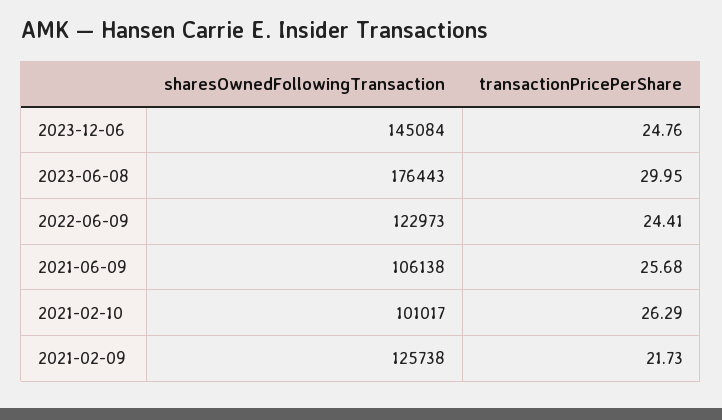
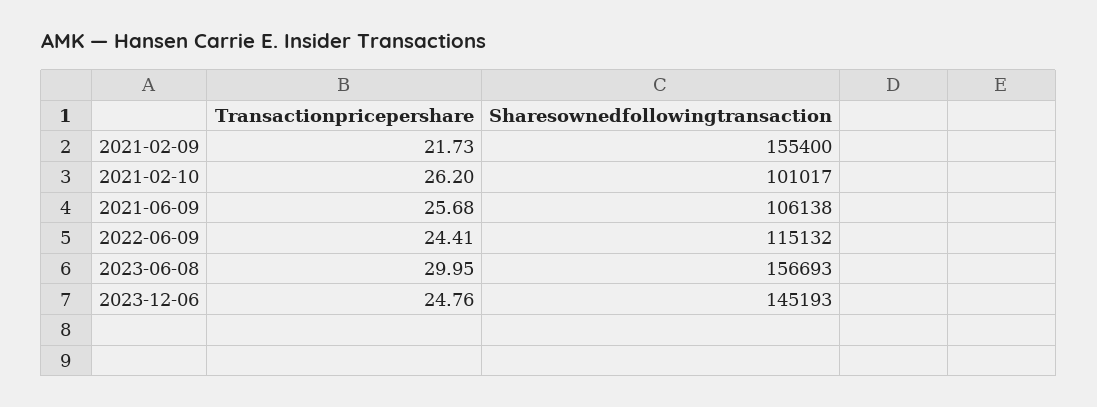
  {
    "sharesOwnedFollowingTransaction": {
-     "2023-12-06": 145084,
+     "2023-12-06": 145193,
-     "2023-06-08": 176443,
+     "2023-06-08": 156693,
-     "2022-06-09": 122973,
+     "2022-06-09": 115132,
      "2021-06-09": 106138,
      "2021-02-10": 101017,
-     "2021-02-09": 125738
+     "2021-02-09": 155400
    },
    "transactionPricePerShare": {
      "2023-12-06": 24.76,
      "2023-06-08": 29.95,
      "2022-06-09": 24.41,
      "2021-06-09": 25.68,
-     "2021-02-10": 26.29,
+     "2021-02-10": 26.2,
      "2021-02-09": 21.73
    }
  }

